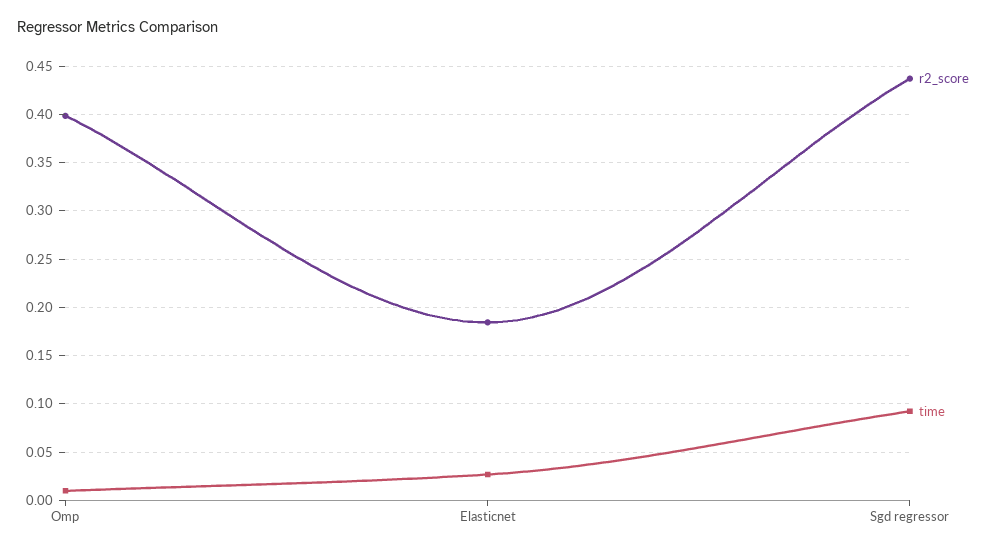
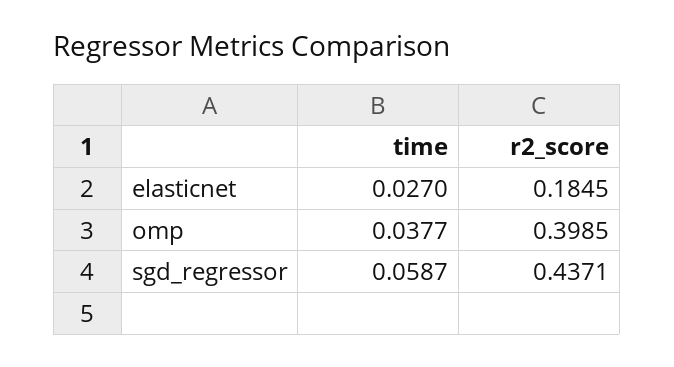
  {
    "r2_score": {
      "Omp": 0.3985,
      "Elasticnet": 0.1845,
      "Sgd regressor": 0.4371
    },
    "time": {
-     "Omp": 0.01,
+     "Omp": 0.0377,
      "Elasticnet": 0.027,
-     "Sgd regressor": 0.09
+     "Sgd regressor": 0.0587
    }
  }

